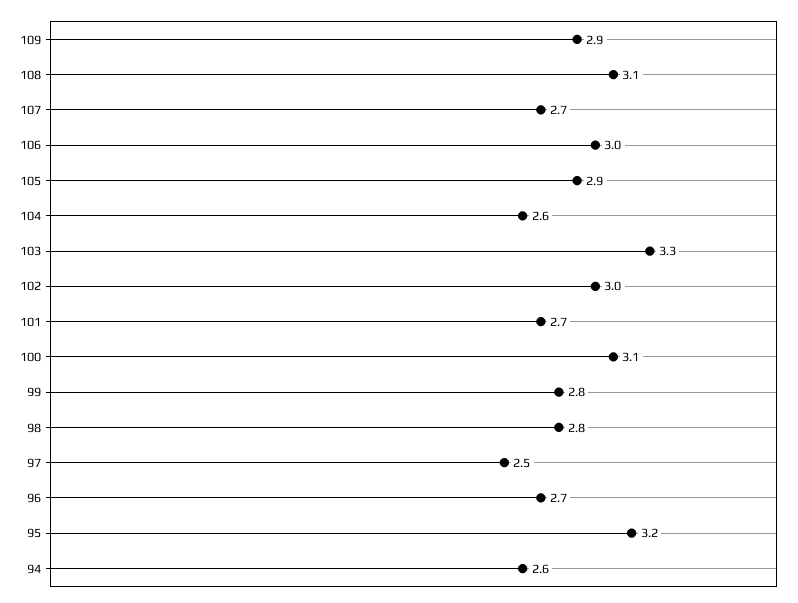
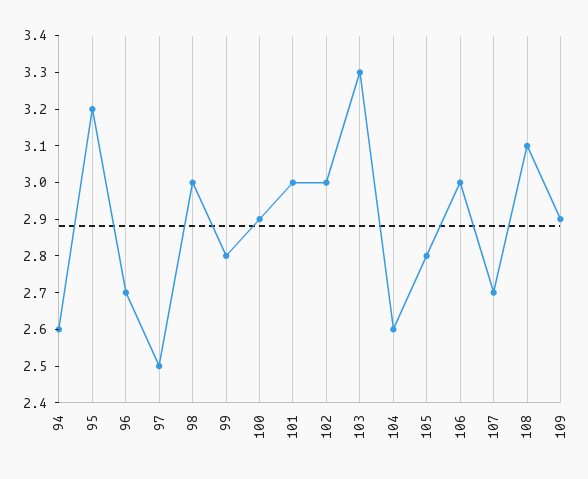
  {
    "109": 2.9,
    "108": 3.1,
    "107": 2.7,
    "106": 3,
-   "105": 2.9,
+   "105": 2.8,
    "104": 2.6,
    "103": 3.3,
    "102": 3,
-   "101": 2.7,
+   "101": 3,
-   "100": 3.1,
+   "100": 2.9,
    "99": 2.8,
-   "98": 2.8,
+   "98": 3,
    "97": 2.5,
    "96": 2.7,
    "95": 3.2,
    "94": 2.6
  }

